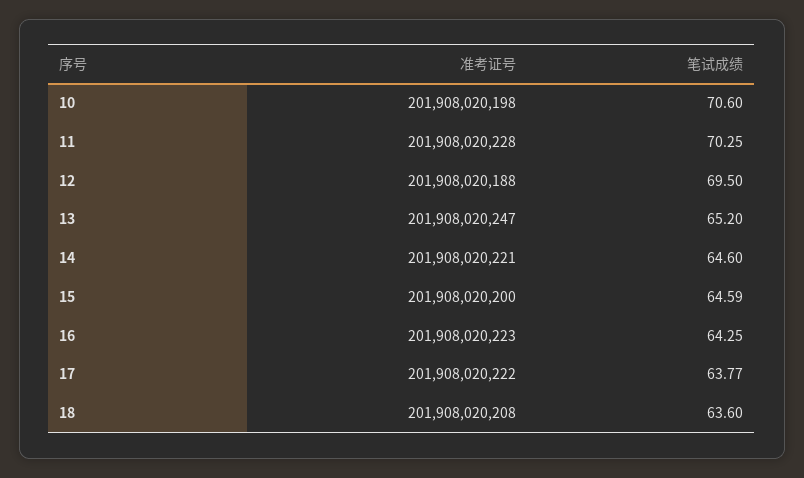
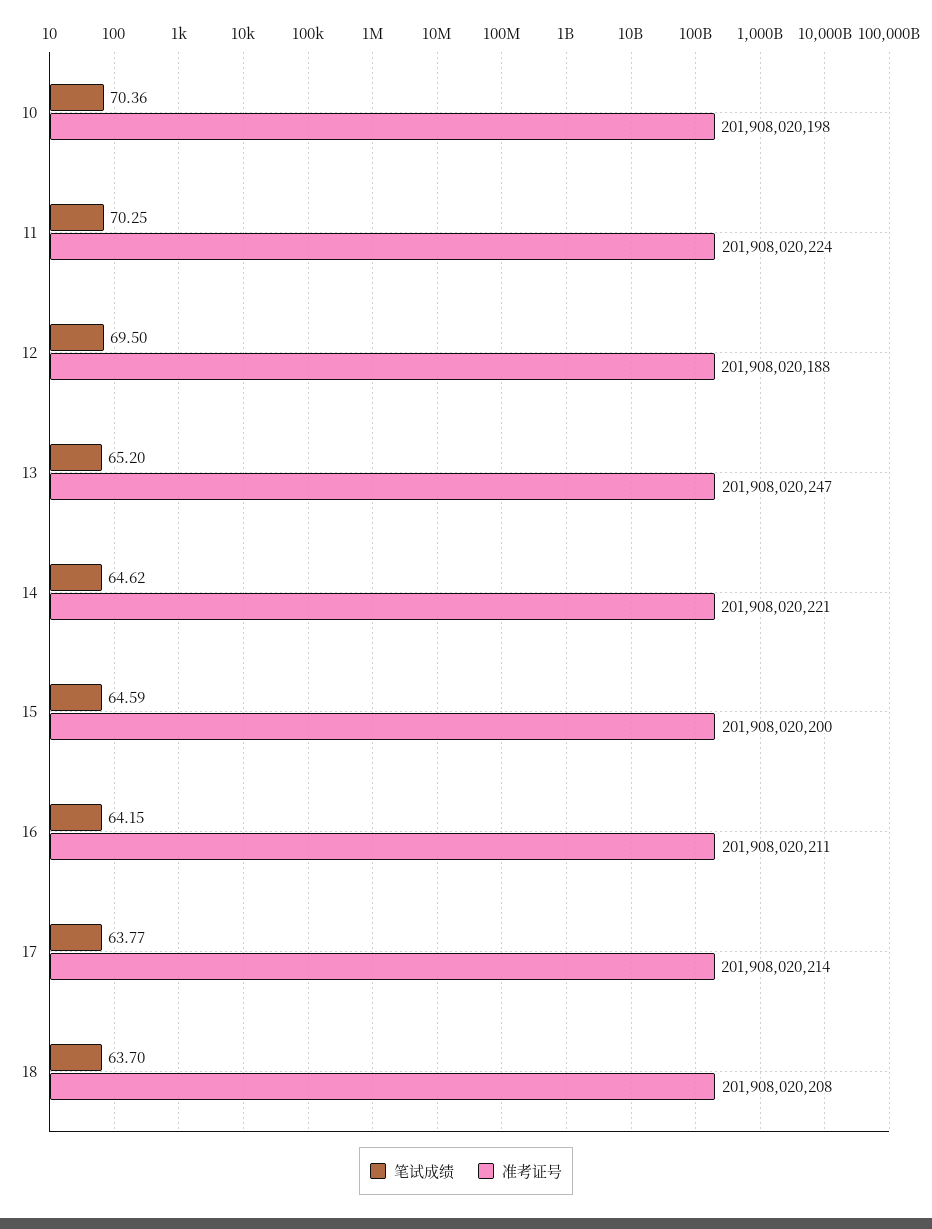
  {
    "准考证号": {
      "10": 201908020198,
-     "11": 201908020228,
+     "11": 201908020224,
      "12": 201908020188,
      "13": 201908020247,
      "14": 201908020221,
      "15": 201908020200,
-     "16": 201908020223,
+     "16": 201908020211,
-     "17": 201908020222,
+     "17": 201908020214,
      "18": 201908020208
    },
    "笔试成绩": {
-     "10": 70.6,
+     "10": 70.36,
      "11": 70.25,
      "12": 69.5,
      "13": 65.2,
-     "14": 64.6,
+     "14": 64.62,
      "15": 64.59,
-     "16": 64.25,
+     "16": 64.15,
      "17": 63.77,
-     "18": 63.6
+     "18": 63.7
    }
  }

